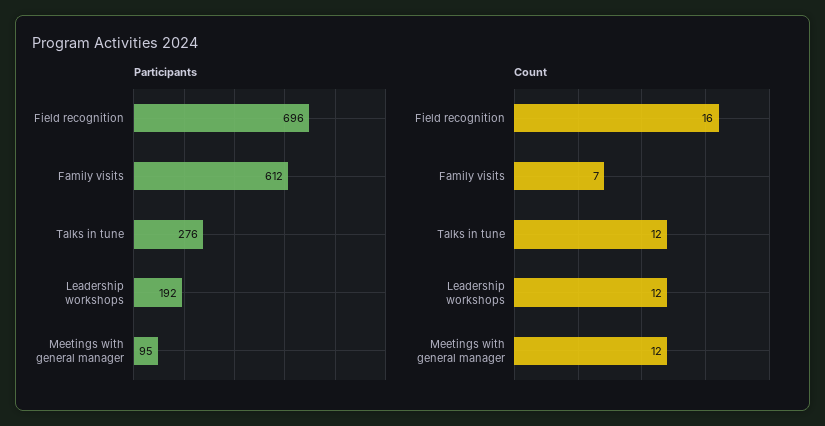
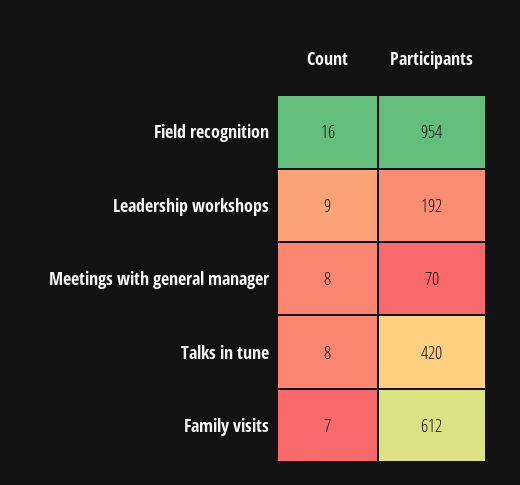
  {
    "Participants": {
-     "Field recognition": 696,
+     "Field recognition": 954,
      "Family visits": 612,
-     "Talks in tune": 276,
+     "Talks in tune": 420,
      "Leadership workshops": 192,
-     "Meetings with general manager": 95
+     "Meetings with general manager": 70
    },
    "Count": {
      "Field recognition": 16,
      "Family visits": 7,
-     "Talks in tune": 12,
+     "Talks in tune": 8,
-     "Leadership workshops": 12,
+     "Leadership workshops": 9,
-     "Meetings with general manager": 12
+     "Meetings with general manager": 8
    }
  }

